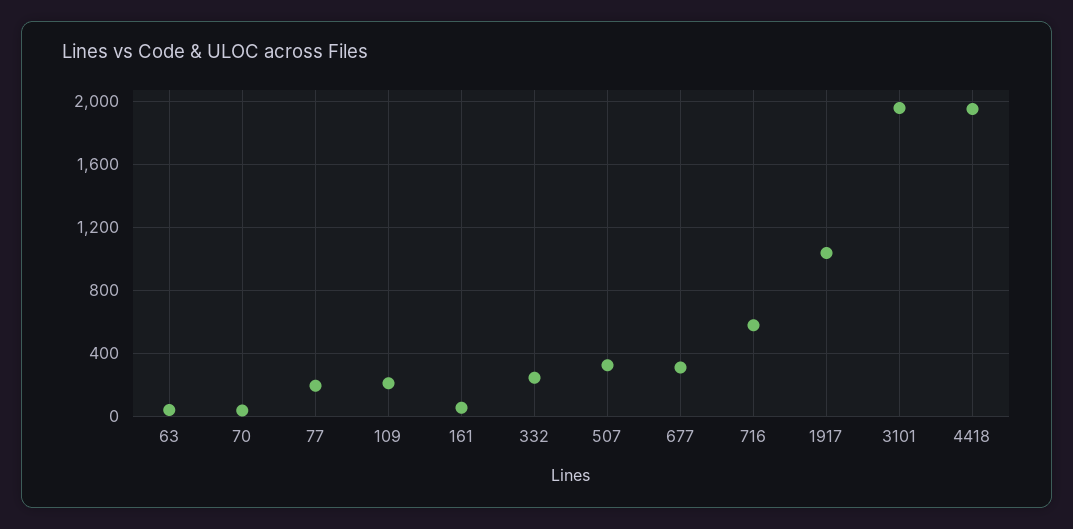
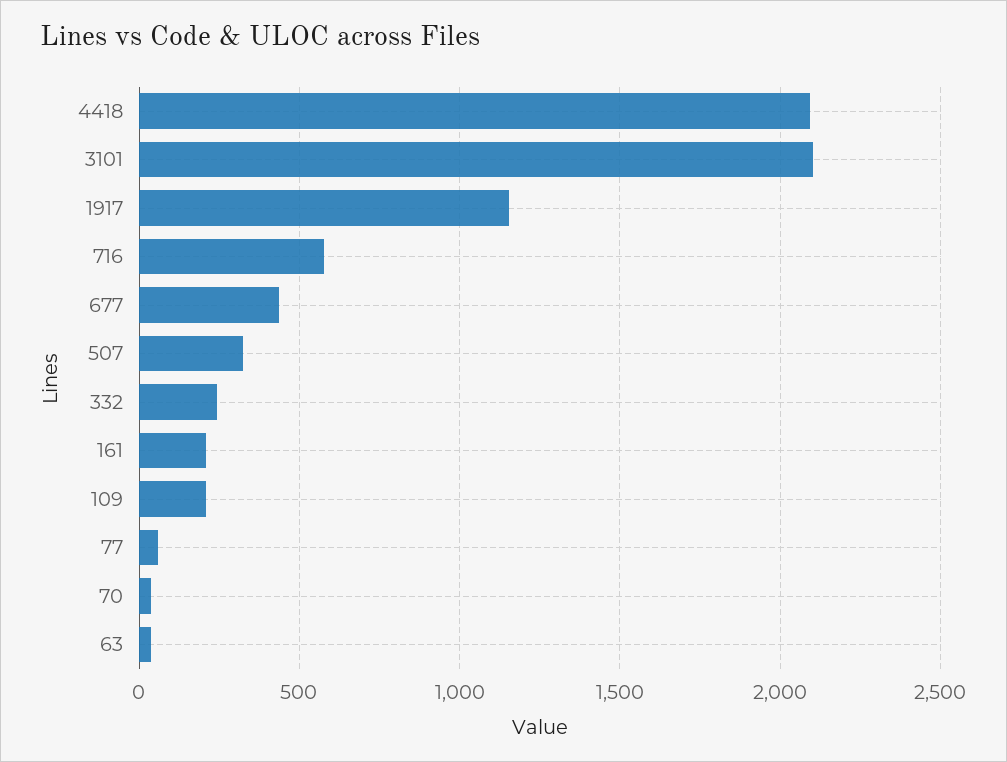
  {
    "63": 50,
    "70": 50,
-   "77": 200,
+   "77": 50,
    "109": 200,
-   "161": 50,
+   "161": 200,
    "332": 250,
    "507": 300,
-   "677": 300,
+   "677": 450,
    "716": 600,
-   "1917": 1050,
+   "1917": 1150,
-   "3101": 1950,
+   "3101": 2100,
-   "4418": 1950
+   "4418": 2100
  }

